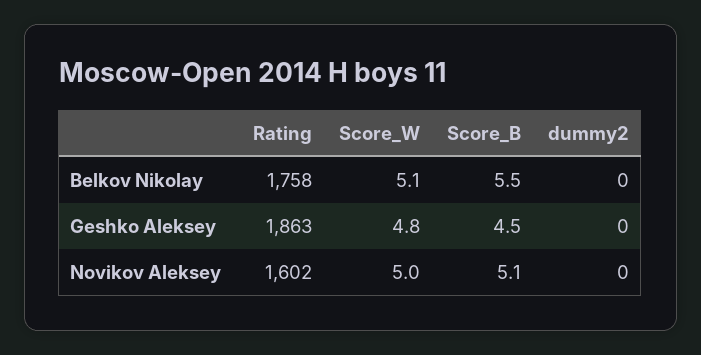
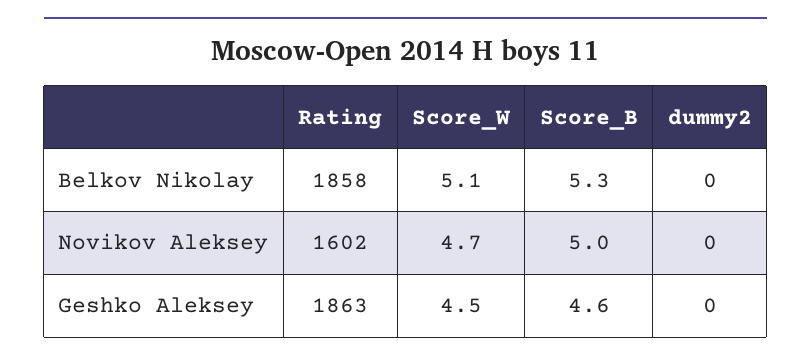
  {
    "Rating": {
-     "Belkov Nikolay": 1758,
+     "Belkov Nikolay": 1858,
      "Geshko Aleksey": 1863,
      "Novikov Aleksey": 1602
    },
    "Score_W": {
      "Belkov Nikolay": 5.1,
-     "Geshko Aleksey": 4.8,
+     "Geshko Aleksey": 4.5,
-     "Novikov Aleksey": 5
+     "Novikov Aleksey": 4.7
    },
    "Score_B": {
-     "Belkov Nikolay": 5.5,
+     "Belkov Nikolay": 5.3,
-     "Geshko Aleksey": 4.5,
+     "Geshko Aleksey": 4.6,
-     "Novikov Aleksey": 5.1
+     "Novikov Aleksey": 5
    },
    "dummy2": {
      "Belkov Nikolay": 0,
      "Geshko Aleksey": 0,
      "Novikov Aleksey": 0
    }
  }

